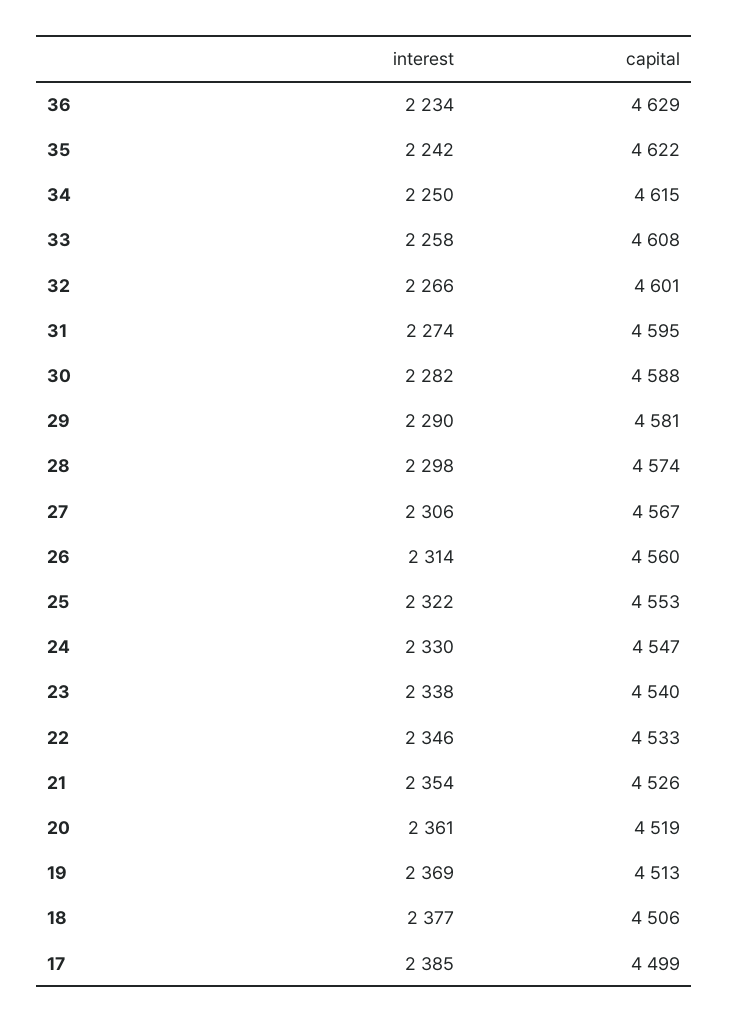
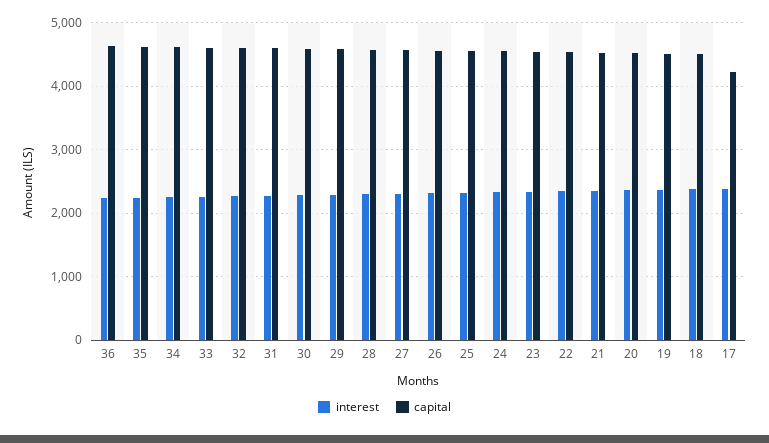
  {
    "interest": {
      "36": 2234,
      "35": 2242,
      "34": 2250,
      "33": 2258,
      "32": 2266,
      "31": 2274,
      "30": 2282,
      "29": 2290,
      "28": 2298,
      "27": 2306,
      "26": 2314,
      "25": 2322,
      "24": 2330,
      "23": 2338,
      "22": 2346,
      "21": 2354,
      "20": 2361,
      "19": 2369,
      "18": 2377,
      "17": 2385
    },
    "capital": {
      "36": 4629,
      "35": 4622,
      "34": 4615,
      "33": 4608,
      "32": 4601,
      "31": 4595,
      "30": 4588,
      "29": 4581,
      "28": 4574,
      "27": 4567,
      "26": 4560,
      "25": 4553,
      "24": 4547,
      "23": 4540,
      "22": 4533,
      "21": 4526,
      "20": 4519,
      "19": 4513,
      "18": 4506,
-     "17": 4499
+     "17": 4200
    }
  }

